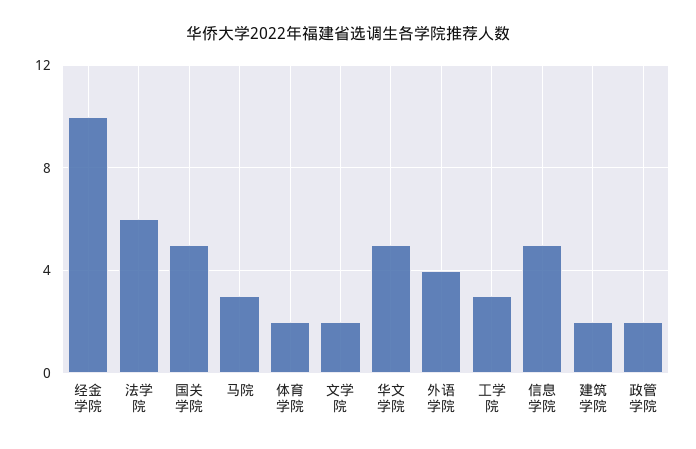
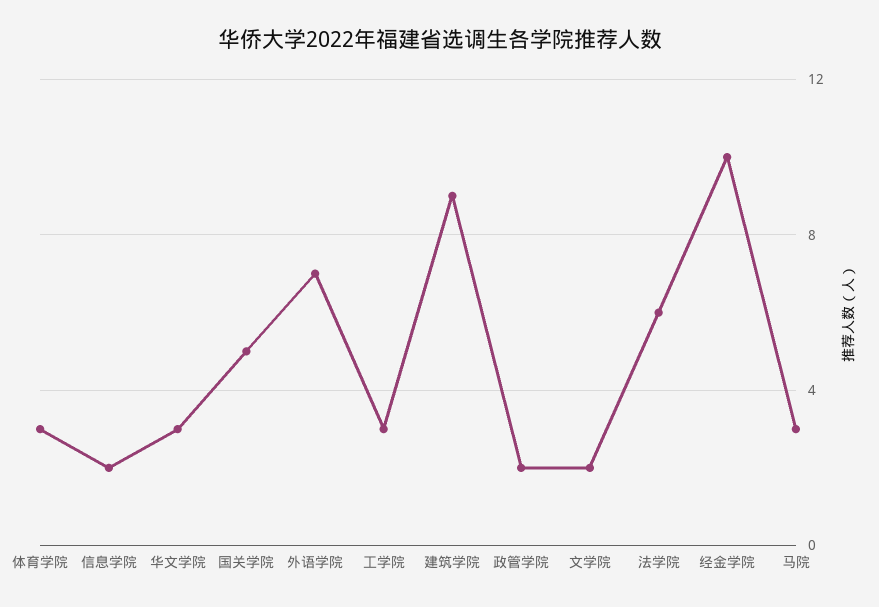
  {
    "经金学院": 10,
    "法学院": 6,
    "国关学院": 5,
    "马院": 3,
-   "体育学院": 2,
+   "体育学院": 3,
    "文学院": 2,
-   "华文学院": 5,
+   "华文学院": 3,
-   "外语学院": 4,
+   "外语学院": 7,
    "工学院": 3,
-   "信息学院": 5,
+   "信息学院": 2,
-   "建筑学院": 2,
+   "建筑学院": 9,
    "政管学院": 2
  }

